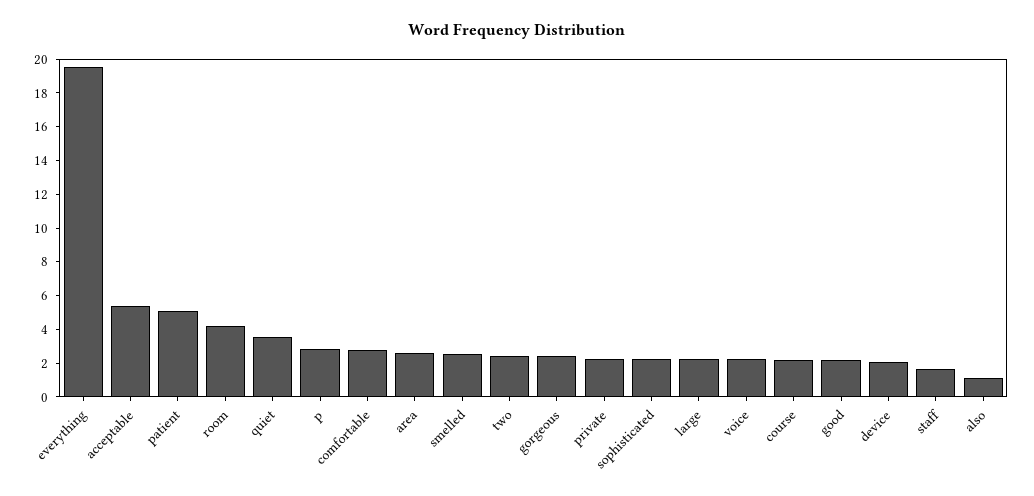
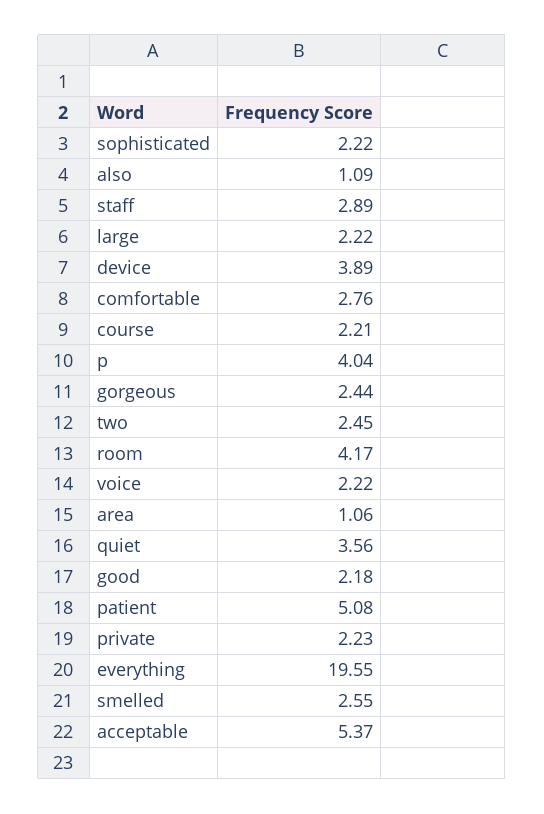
  {
    "everything": 19.55,
    "acceptable": 5.37,
    "patient": 5.08,
    "room": 4.17,
    "quiet": 3.56,
-   "p": 3,
+   "p": 4.04,
    "comfortable": 2.76,
-   "area": 2.5,
+   "area": 1.06,
    "smelled": 2.55,
    "two": 2.45,
    "gorgeous": 2.44,
    "private": 2.23,
    "sophisticated": 2.22,
    "large": 2.22,
    "voice": 2.22,
    "course": 2.21,
    "good": 2.18,
-   "device": 2,
+   "device": 3.89,
-   "staff": 1.5,
+   "staff": 2.89,
    "also": 1.09
  }

